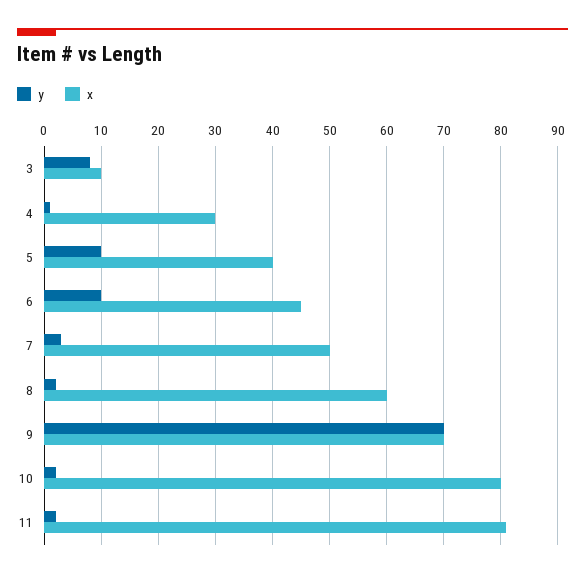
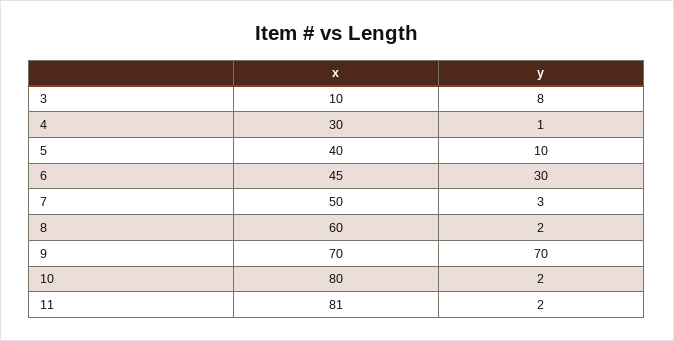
  {
    "y": {
      "3": 8,
      "4": 1,
      "5": 10,
-     "6": 10,
+     "6": 30,
      "7": 3,
      "8": 2,
      "9": 70,
      "10": 2,
      "11": 2
    },
    "x": {
      "3": 10,
      "4": 30,
      "5": 40,
      "6": 45,
      "7": 50,
      "8": 60,
      "9": 70,
      "10": 80,
      "11": 81
    }
  }

